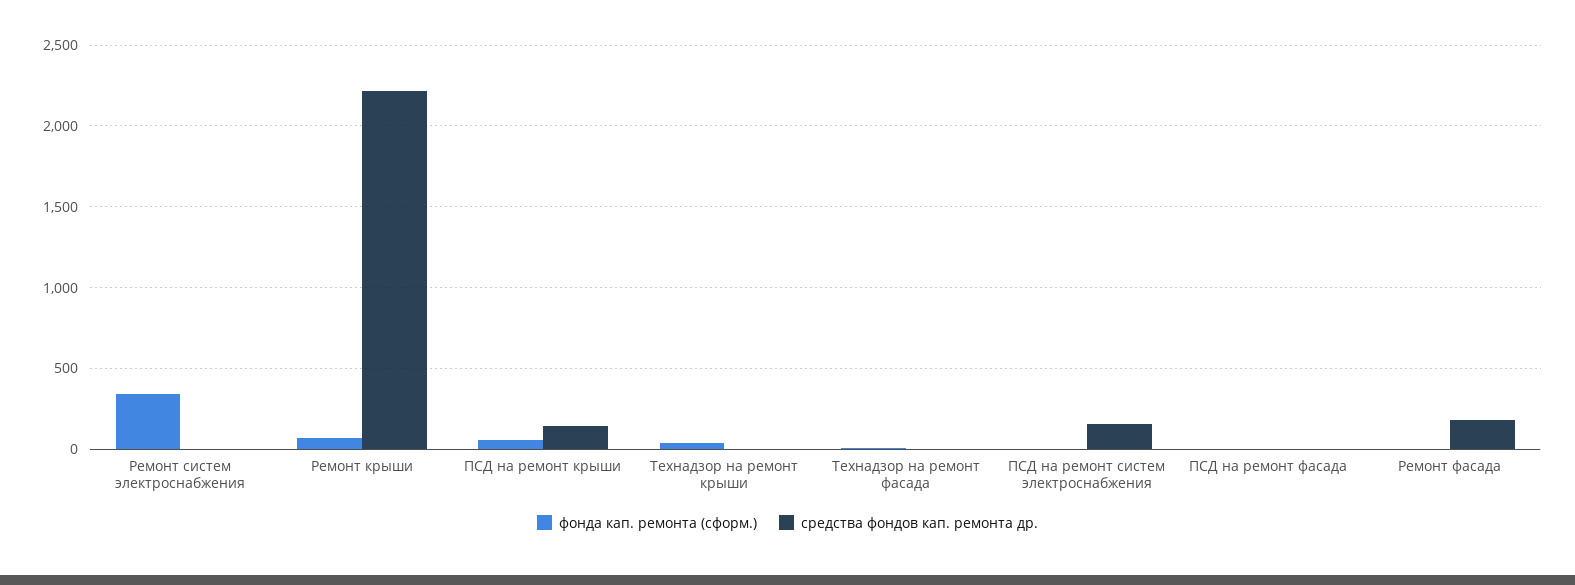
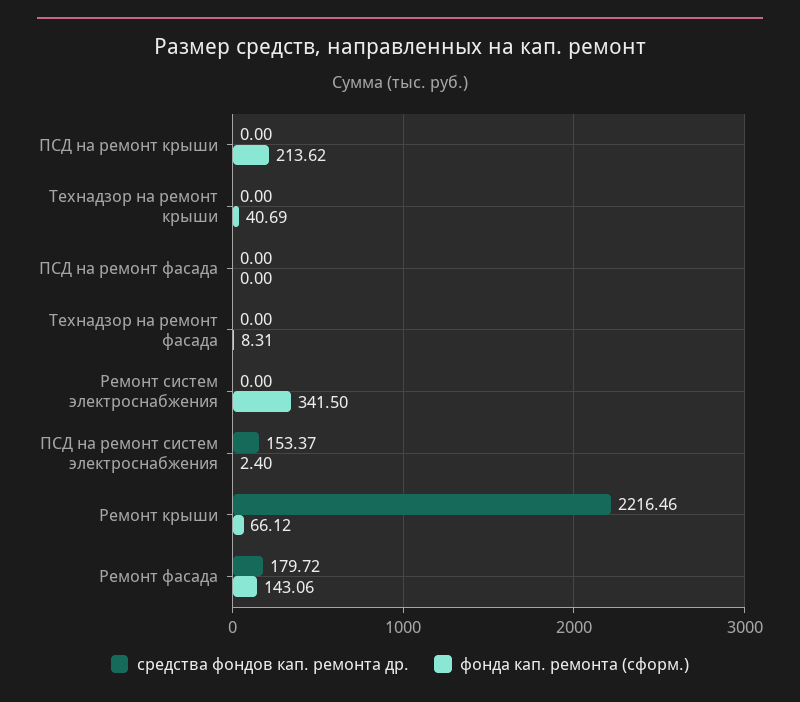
  {
    "фонда кап. ремонта (сформ.)": {
      "Ремонт систем электроснабжения": 341.5,
      "Ремонт крыши": 66.12,
-     "ПСД на ремонт крыши": 50,
+     "ПСД на ремонт крыши": 213.62,
      "Технадзор на ремонт крыши": 40.69,
      "Технадзор на ремонт фасада": 8.31,
      "ПСД на ремонт систем электроснабжения": 2.4,
      "ПСД на ремонт фасада": 0,
-     "Ремонт фасада": 0
+     "Ремонт фасада": 143.06
    },
    "средства фондов кап. ремонта др.": {
      "Ремонт систем электроснабжения": 0,
      "Ремонт крыши": 2216.46,
-     "ПСД на ремонт крыши": 150,
+     "ПСД на ремонт крыши": 0,
      "Технадзор на ремонт крыши": 0,
      "Технадзор на ремонт фасада": 0,
      "ПСД на ремонт систем электроснабжения": 153.37,
      "ПСД на ремонт фасада": 0,
      "Ремонт фасада": 179.72
    }
  }

